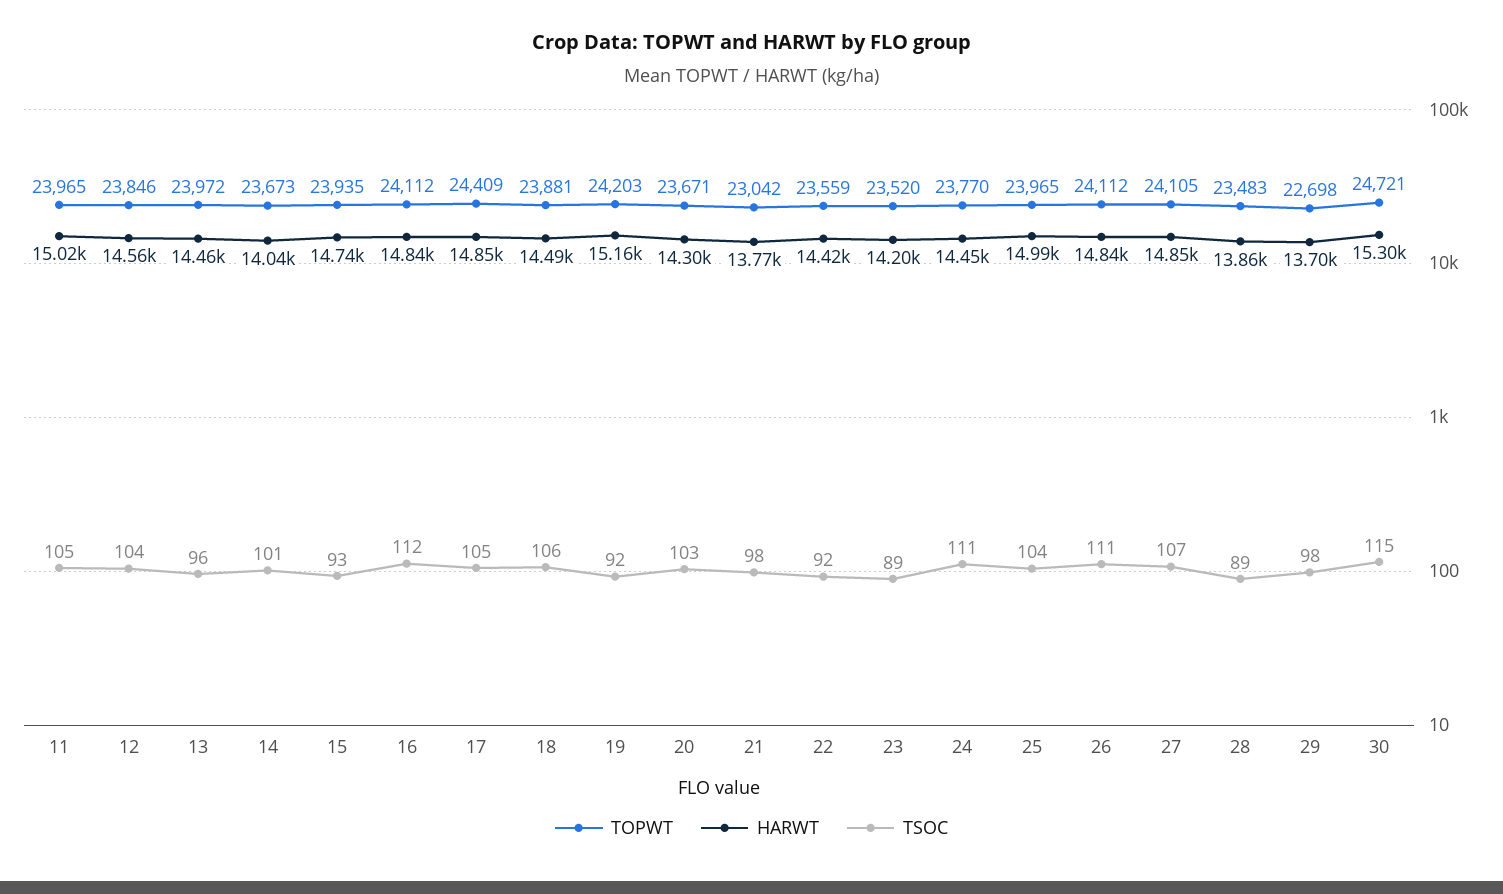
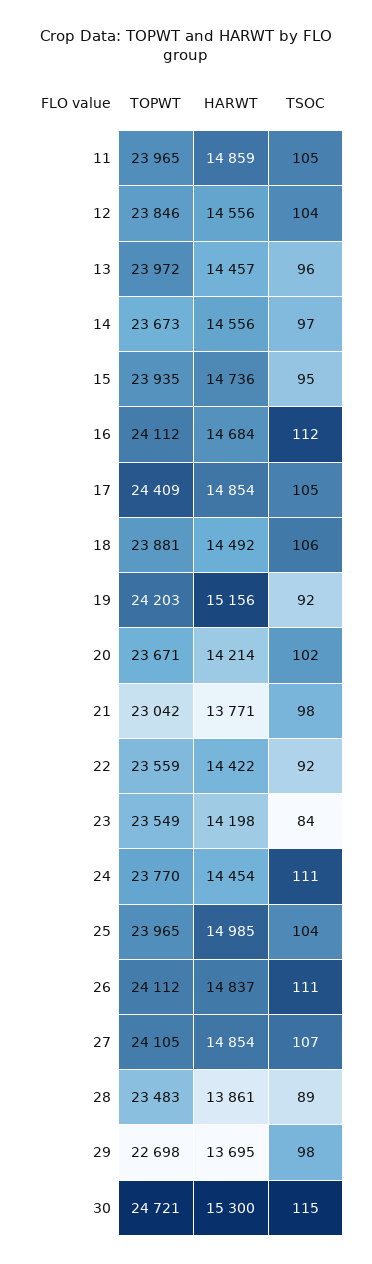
  {
    "TOPWT": {
      "11": 23965,
      "12": 23846,
      "13": 23972,
      "14": 23673,
      "15": 23935,
      "16": 24112,
      "17": 24409,
      "18": 23881,
      "19": 24203,
      "20": 23671,
      "21": 23042,
      "22": 23559,
-     "23": 23520,
+     "23": 23549,
      "24": 23770,
      "25": 23965,
      "26": 24112,
      "27": 24105,
      "28": 23483,
      "29": 22698,
      "30": 24721
    },
    "HARWT": {
-     "11": 15020,
+     "11": 14859,
      "12": 14556,
      "13": 14457,
-     "14": 14040,
+     "14": 14556,
      "15": 14736,
-     "16": 14840,
+     "16": 14684,
      "17": 14854,
      "18": 14492,
      "19": 15156,
-     "20": 14300,
+     "20": 14214,
      "21": 13771,
      "22": 14422,
      "23": 14198,
      "24": 14454,
      "25": 14985,
      "26": 14837,
      "27": 14854,
      "28": 13861,
      "29": 13695,
      "30": 15300
    },
    "TSOC": {
      "11": 105,
      "12": 104,
      "13": 96,
-     "14": 101,
+     "14": 97,
-     "15": 93,
+     "15": 95,
      "16": 112,
      "17": 105,
      "18": 106,
      "19": 92,
-     "20": 103,
+     "20": 102,
      "21": 98,
      "22": 92,
-     "23": 89,
+     "23": 84,
      "24": 111,
      "25": 104,
      "26": 111,
      "27": 107,
      "28": 89,
      "29": 98,
      "30": 115
    }
  }

